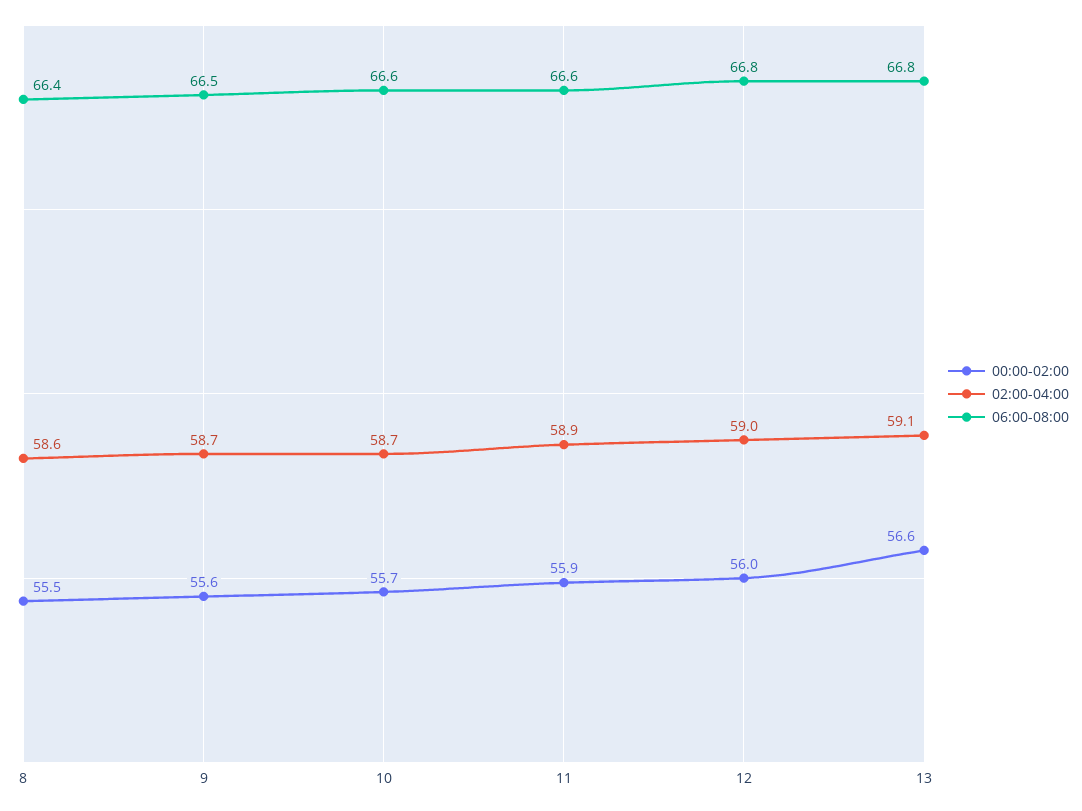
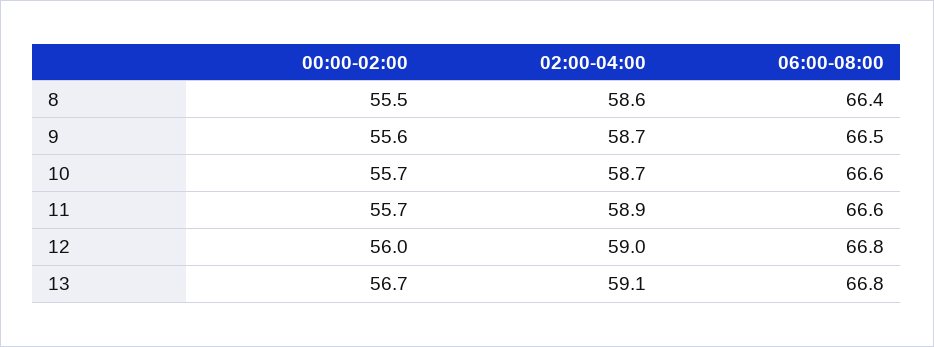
  {
    "00:00-02:00": {
      "8": 55.5,
      "9": 55.6,
      "10": 55.7,
-     "11": 55.9,
+     "11": 55.7,
      "12": 56,
-     "13": 56.6
+     "13": 56.7
    },
    "02:00-04:00": {
      "8": 58.6,
      "9": 58.7,
      "10": 58.7,
      "11": 58.9,
      "12": 59,
      "13": 59.1
    },
    "06:00-08:00": {
      "8": 66.4,
      "9": 66.5,
      "10": 66.6,
      "11": 66.6,
      "12": 66.8,
      "13": 66.8
    }
  }

